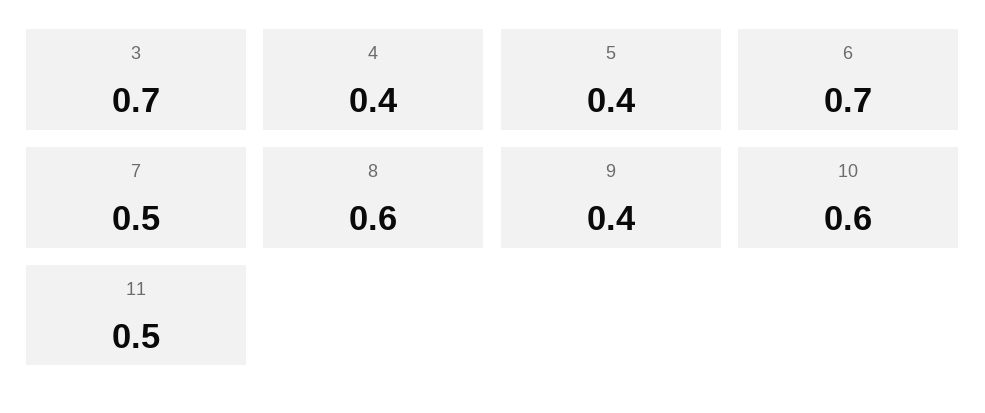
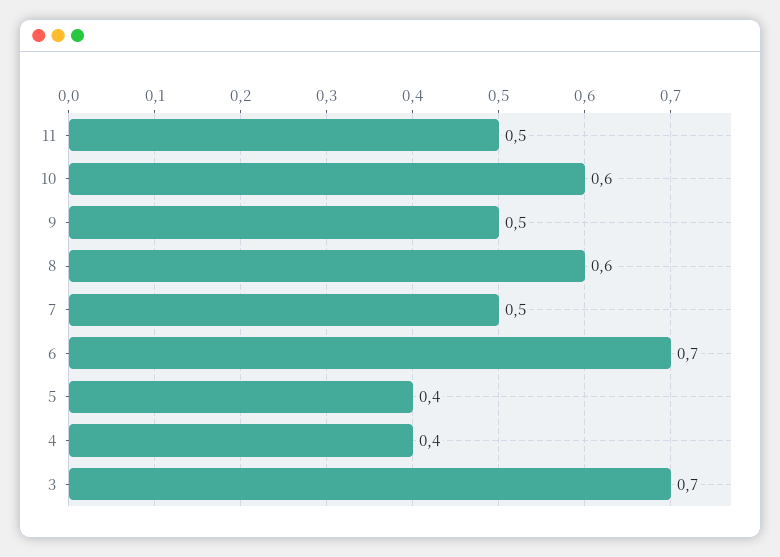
  {
    "3": 0.7,
    "4": 0.4,
    "5": 0.4,
    "6": 0.7,
    "7": 0.5,
    "8": 0.6,
-   "9": 0.4,
+   "9": 0.5,
    "10": 0.6,
    "11": 0.5
  }

